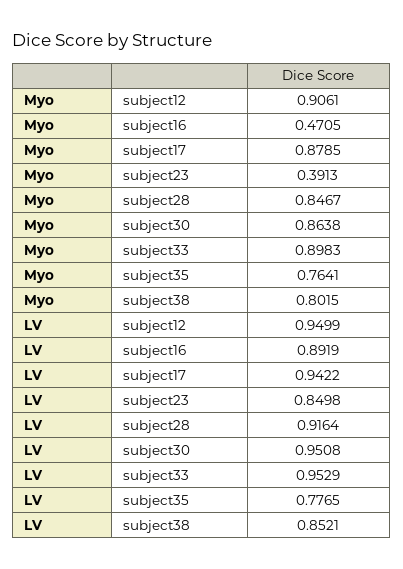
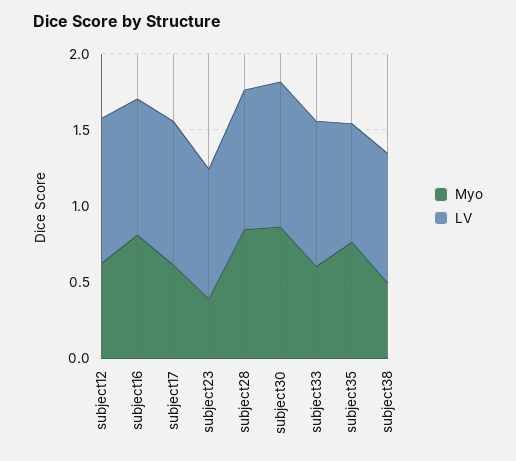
  {
    "Myo": {
-     "subject12": 0.9061,
+     "subject12": 0.6,
-     "subject16": 0.4705,
+     "subject16": 0.8,
-     "subject17": 0.8785,
+     "subject17": 0.6,
      "subject23": 0.3913,
      "subject28": 0.8467,
      "subject30": 0.8638,
-     "subject33": 0.8983,
+     "subject33": 0.6,
      "subject35": 0.7641,
-     "subject38": 0.8015
+     "subject38": 0.5
    },
    "LV": {
      "subject12": 0.9499,
      "subject16": 0.8919,
      "subject17": 0.9422,
      "subject23": 0.8498,
      "subject28": 0.9164,
      "subject30": 0.9508,
      "subject33": 0.9529,
      "subject35": 0.7765,
      "subject38": 0.8521
    }
  }

